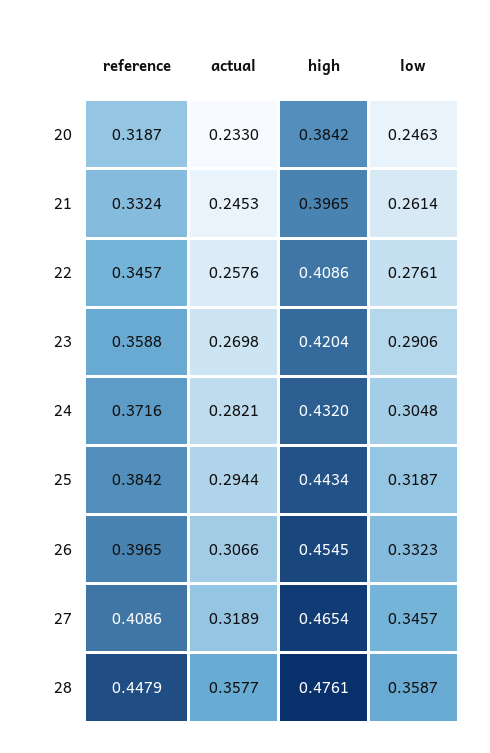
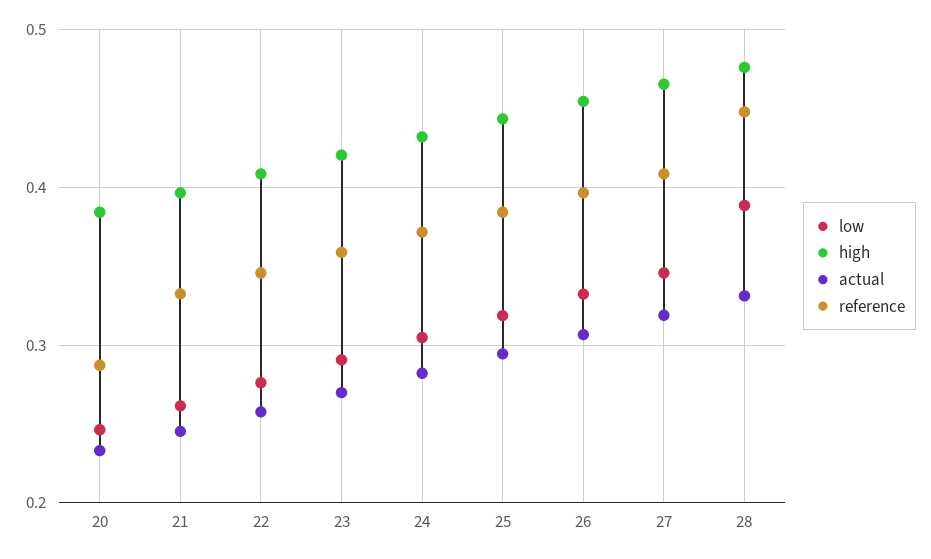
  {
    "reference": {
-     "20": 0.3187,
+     "20": 0.29,
      "21": 0.3324,
      "22": 0.3457,
      "23": 0.3588,
      "24": 0.3716,
      "25": 0.3842,
      "26": 0.3965,
      "27": 0.4086,
      "28": 0.4479
    },
    "actual": {
      "20": 0.233,
      "21": 0.2453,
      "22": 0.2576,
      "23": 0.2698,
      "24": 0.2821,
      "25": 0.2944,
      "26": 0.3066,
      "27": 0.3189,
-     "28": 0.3577
+     "28": 0.33
    },
    "high": {
      "20": 0.3842,
      "21": 0.3965,
      "22": 0.4086,
      "23": 0.4204,
      "24": 0.432,
      "25": 0.4434,
      "26": 0.4545,
      "27": 0.4654,
      "28": 0.4761
    },
    "low": {
      "20": 0.2463,
      "21": 0.2614,
      "22": 0.2761,
      "23": 0.2906,
      "24": 0.3048,
      "25": 0.3187,
      "26": 0.3323,
      "27": 0.3457,
-     "28": 0.3587
+     "28": 0.39
    }
  }

